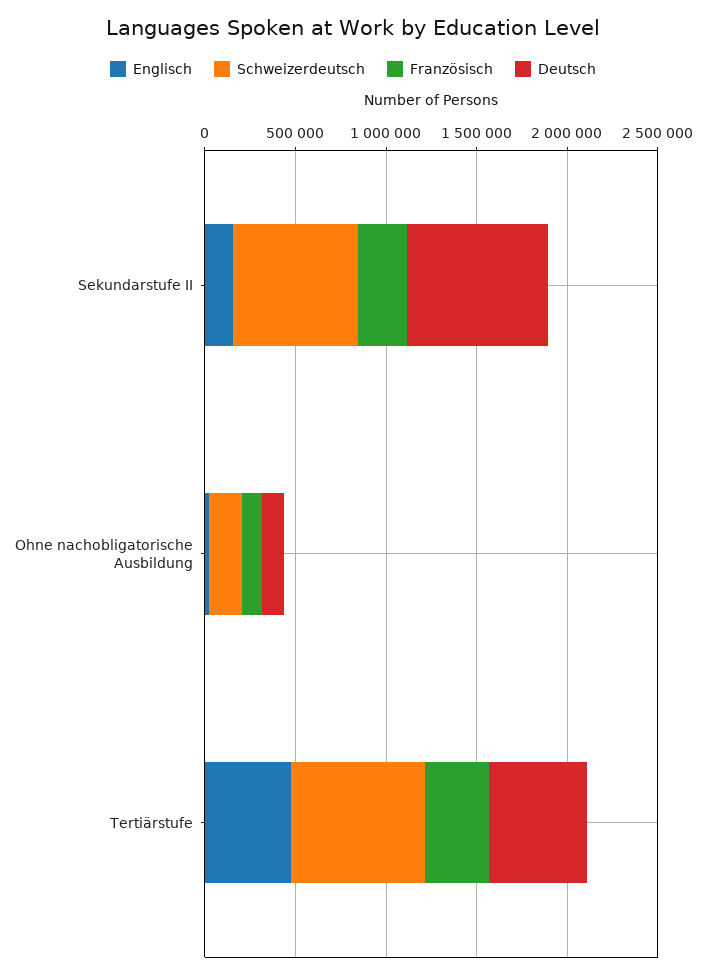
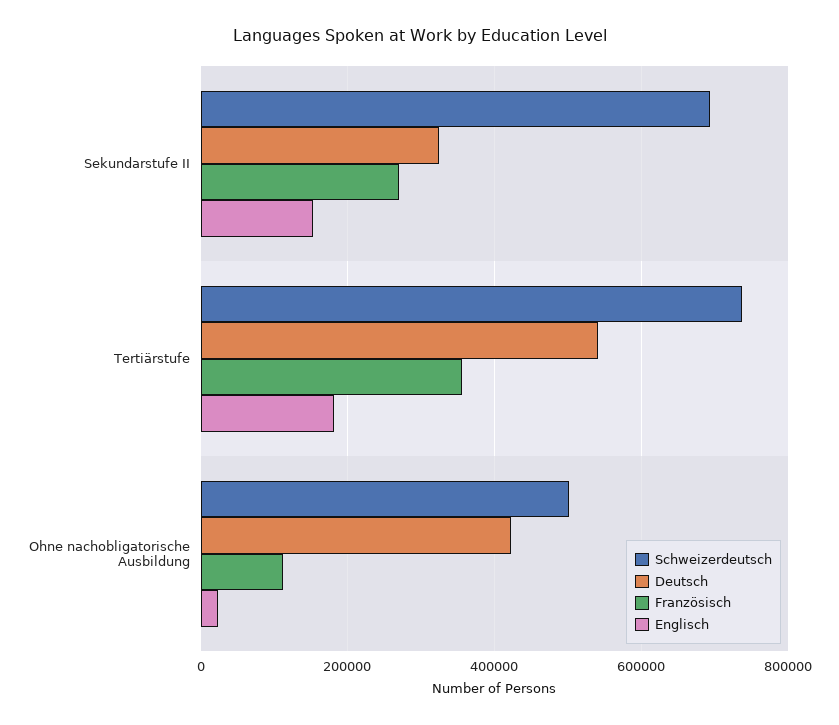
  {
    "Englisch": {
      "Sekundarstufe II": 160000,
      "Ohne nachobligatorische Ausbildung": 20000,
-     "Tertiärstufe": 500000
+     "Tertiärstufe": 180000
    },
    "Schweizerdeutsch": {
      "Sekundarstufe II": 700000,
-     "Ohne nachobligatorische Ausbildung": 200000,
+     "Ohne nachobligatorische Ausbildung": 500000,
      "Tertiärstufe": 740000
    },
    "Französisch": {
      "Sekundarstufe II": 260000,
      "Ohne nachobligatorische Ausbildung": 120000,
      "Tertiärstufe": 360000
    },
    "Deutsch": {
-     "Sekundarstufe II": 800000,
+     "Sekundarstufe II": 320000,
-     "Ohne nachobligatorische Ausbildung": 100000,
+     "Ohne nachobligatorische Ausbildung": 420000,
      "Tertiärstufe": 540000
    }
  }

